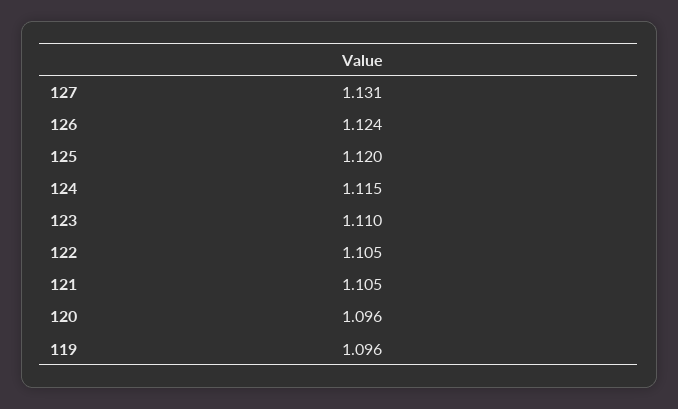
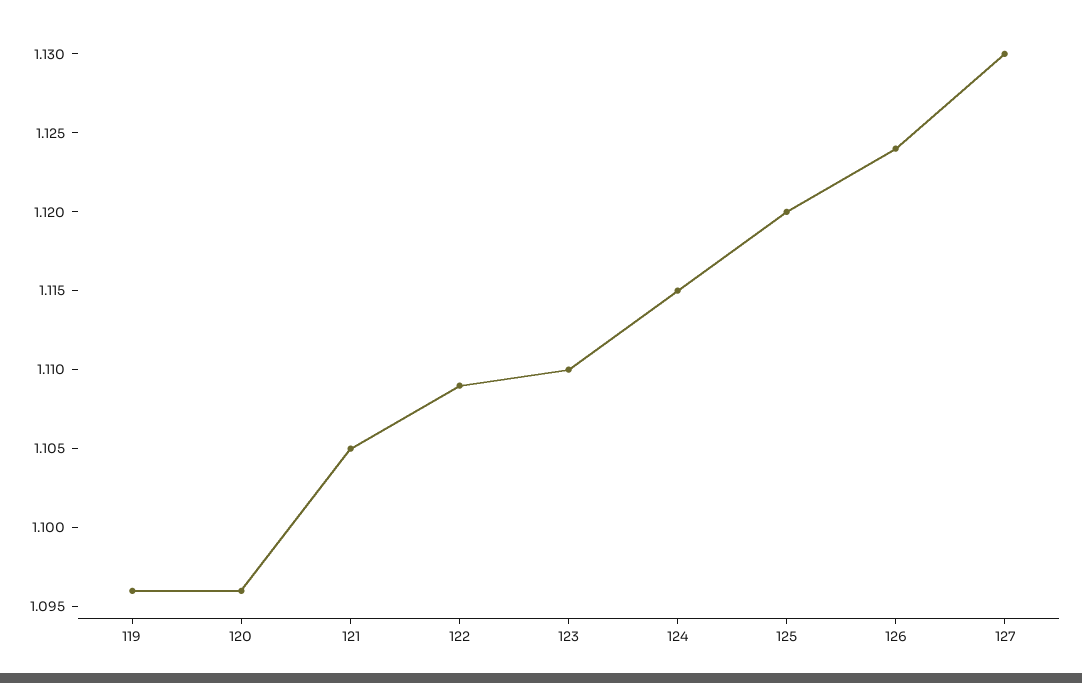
  {
-   "127": 1.131,
+   "127": 1.13,
    "126": 1.124,
    "125": 1.12,
    "124": 1.115,
    "123": 1.11,
-   "122": 1.105,
+   "122": 1.109,
    "121": 1.105,
    "120": 1.096,
    "119": 1.096
  }

